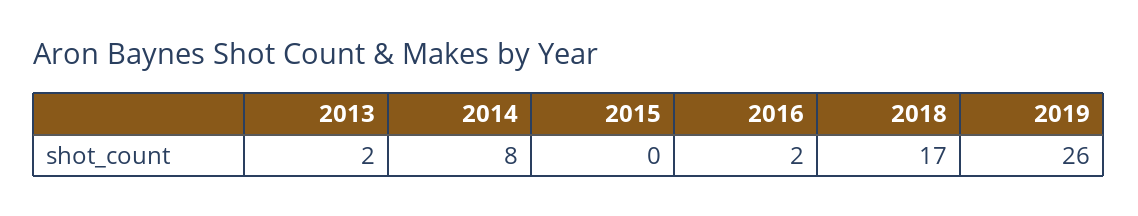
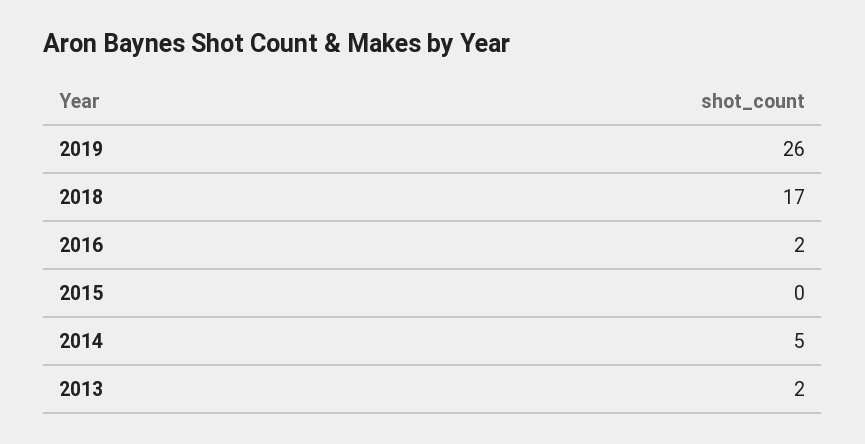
  {
    "2013": 2,
-   "2014": 8,
+   "2014": 5,
    "2015": 0,
    "2016": 2,
    "2018": 17,
    "2019": 26
  }

